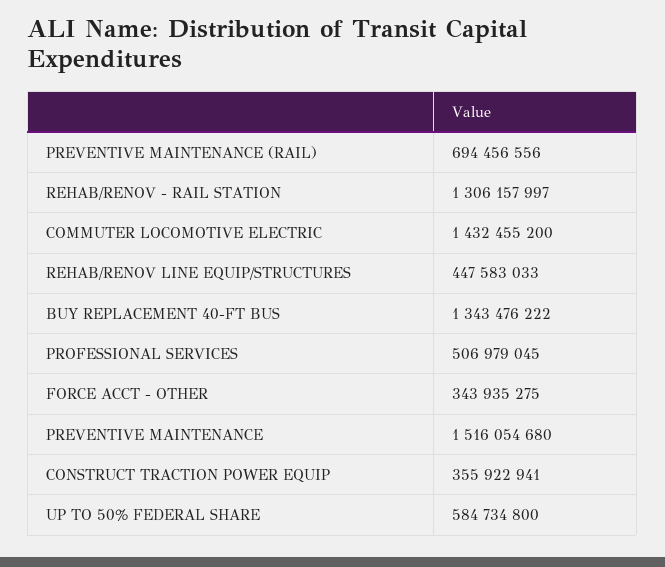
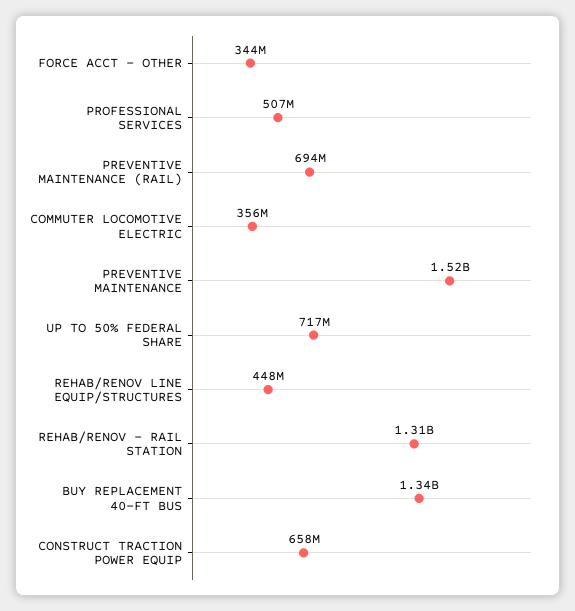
  {
    "PREVENTIVE MAINTENANCE (RAIL)": 694456556,
    "REHAB/RENOV - RAIL STATION": 1306157997,
-   "COMMUTER LOCOMOTIVE ELECTRIC": 1432455200,
+   "COMMUTER LOCOMOTIVE ELECTRIC": 356000000,
    "REHAB/RENOV LINE EQUIP/STRUCTURES": 447583033,
    "BUY REPLACEMENT 40-FT BUS": 1343476222,
    "PROFESSIONAL SERVICES": 506979045,
    "FORCE ACCT - OTHER": 343935275,
    "PREVENTIVE MAINTENANCE": 1516054680,
-   "CONSTRUCT TRACTION POWER EQUIP": 355922941,
+   "CONSTRUCT TRACTION POWER EQUIP": 658000000,
-   "UP TO 50% FEDERAL SHARE": 584734800
+   "UP TO 50% FEDERAL SHARE": 717000000
  }

